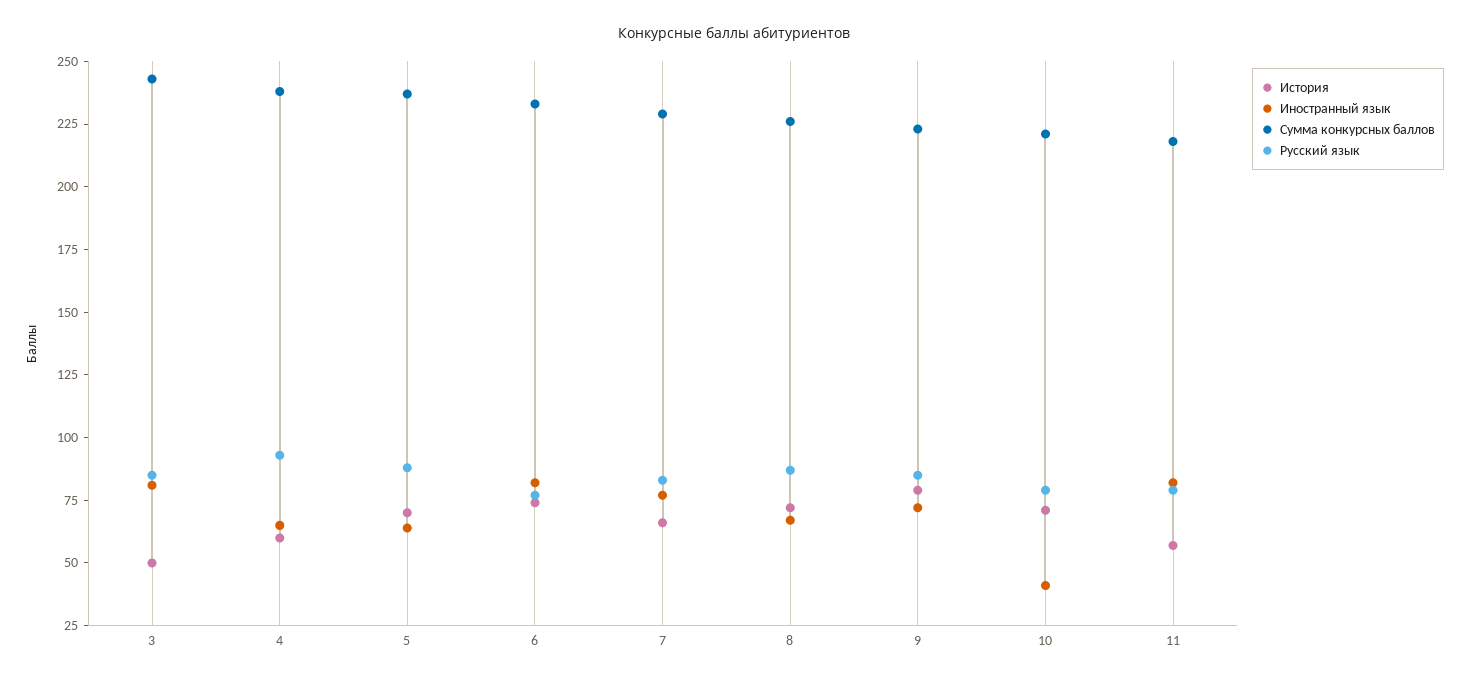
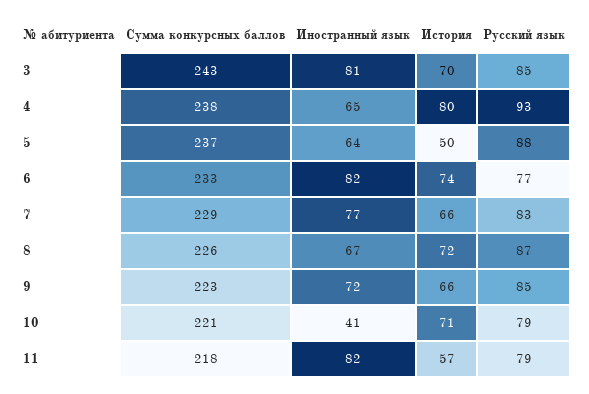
  {
    "История": {
-     "3": 50,
+     "3": 70,
-     "4": 60,
+     "4": 80,
-     "5": 70,
+     "5": 50,
      "6": 74,
      "7": 66,
      "8": 72,
-     "9": 80,
+     "9": 66,
      "10": 71,
      "11": 57
    },
    "Иностранный язык": {
      "3": 81,
      "4": 65,
      "5": 64,
      "6": 82,
      "7": 77,
      "8": 67,
      "9": 72,
      "10": 41,
      "11": 82
    },
    "Сумма конкурсных баллов": {
      "3": 243,
      "4": 238,
      "5": 237,
      "6": 233,
      "7": 229,
      "8": 226,
      "9": 223,
      "10": 221,
      "11": 218
    },
    "Русский язык": {
      "3": 85,
      "4": 93,
      "5": 88,
      "6": 77,
      "7": 83,
      "8": 87,
      "9": 85,
      "10": 79,
      "11": 79
    }
  }

